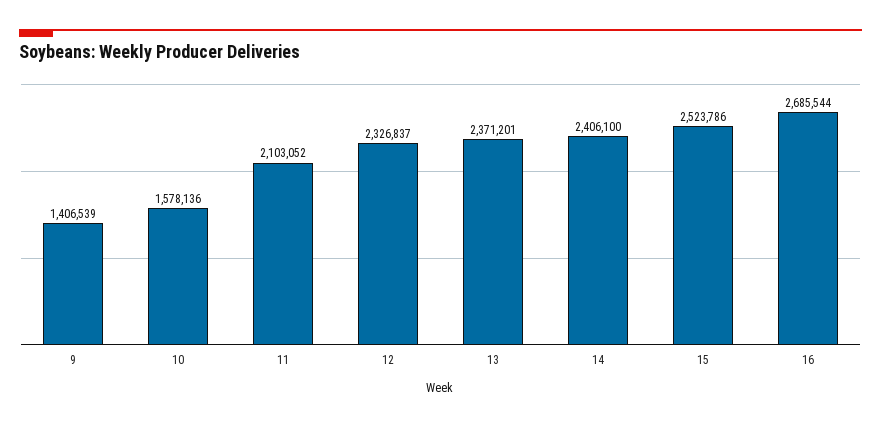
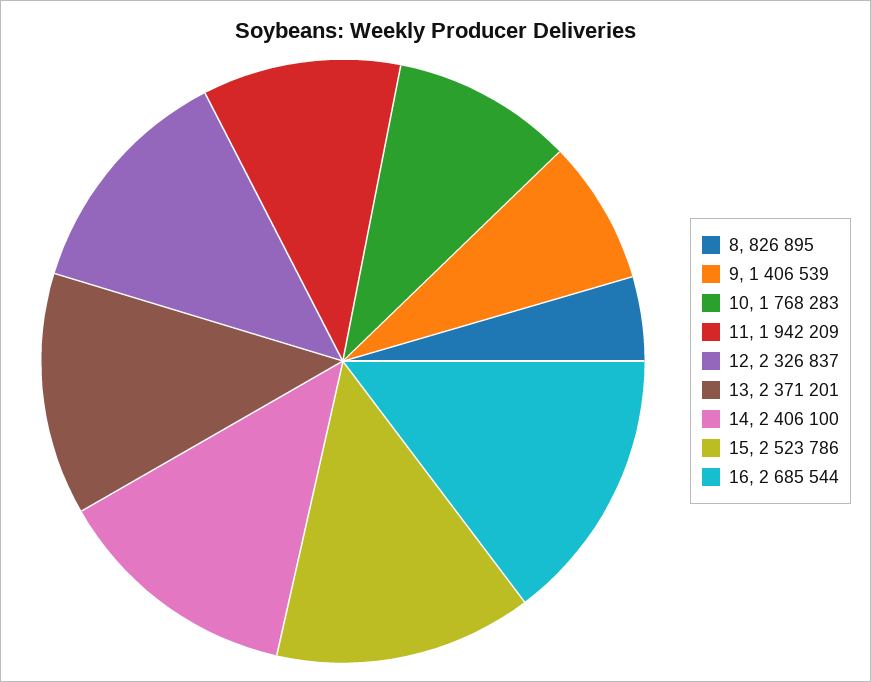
  {
    "9": 1406539,
-   "10": 1578136,
+   "10": 1768283,
-   "11": 2103052,
+   "11": 1942209,
    "12": 2326837,
    "13": 2371201,
    "14": 2406100,
    "15": 2523786,
-   "16": 2685544
+   "16": 2685544,
+   "8": 826895
  }

